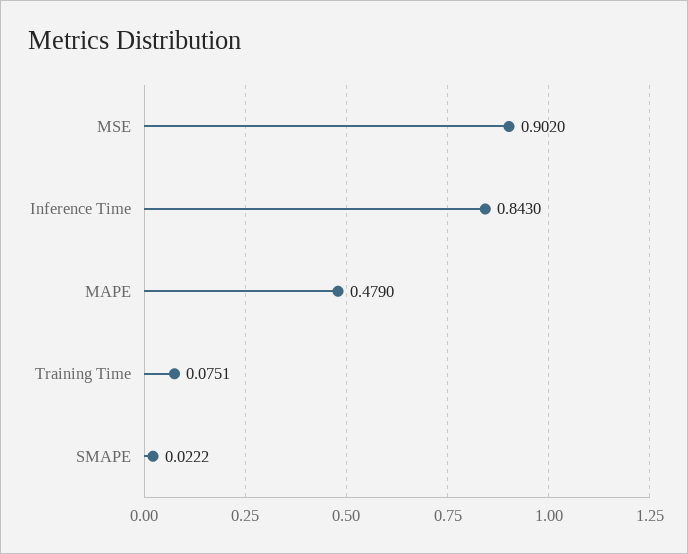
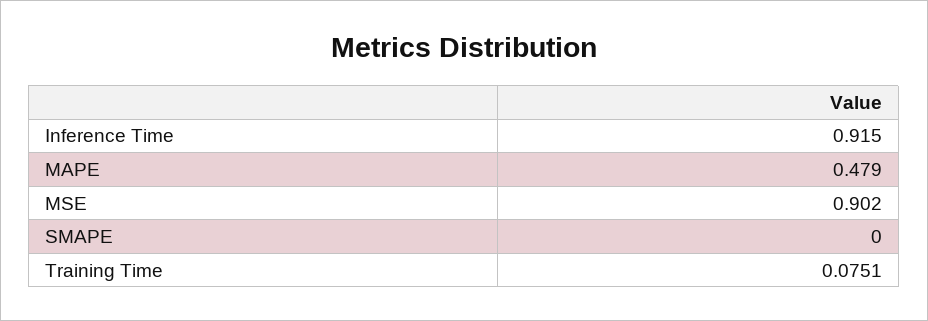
  {
    "MSE": 0.902,
-   "Inference Time": 0.843,
+   "Inference Time": 0.915,
    "MAPE": 0.479,
    "Training Time": 0.0751,
-   "SMAPE": 0.0222
+   "SMAPE": 0
  }

